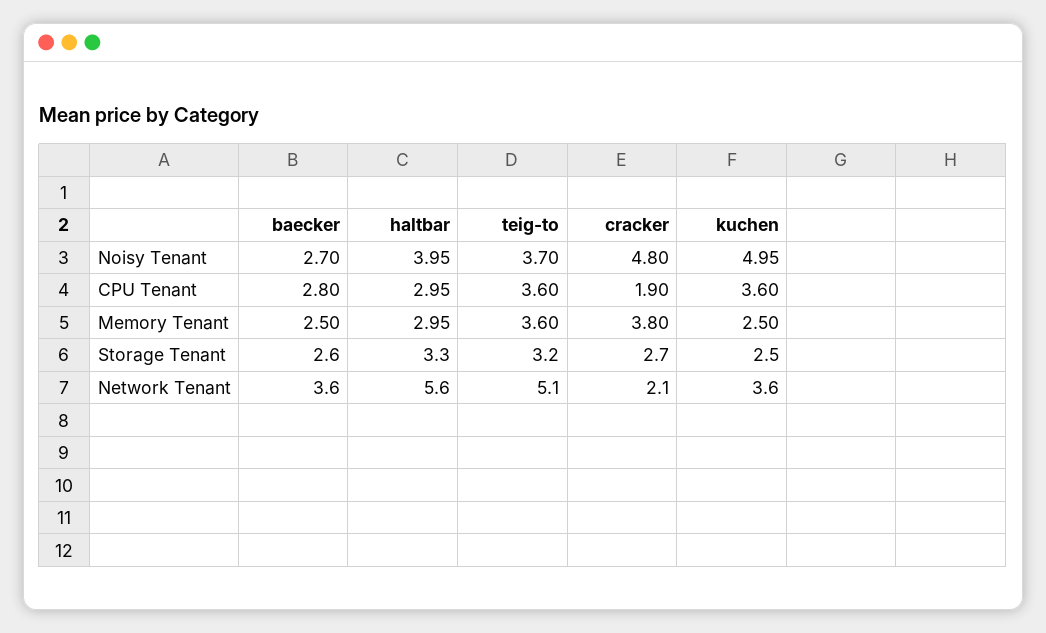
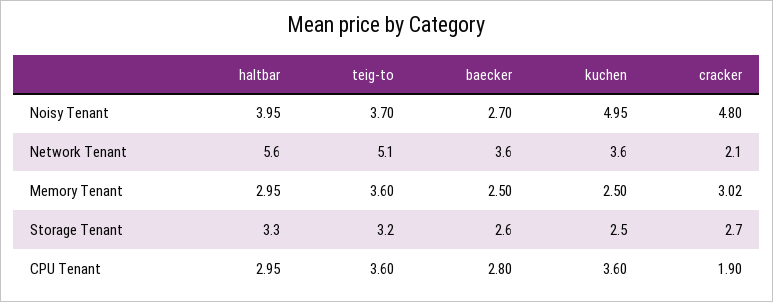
  {
    "baecker": {
      "Noisy Tenant": 2.7,
      "CPU Tenant": 2.8,
      "Memory Tenant": 2.5,
      "Storage Tenant": 2.6,
      "Network Tenant": 3.6
    },
    "haltbar": {
      "Noisy Tenant": 3.95,
      "CPU Tenant": 2.95,
      "Memory Tenant": 2.95,
      "Storage Tenant": 3.3,
      "Network Tenant": 5.6
    },
    "teig-to": {
      "Noisy Tenant": 3.7,
      "CPU Tenant": 3.6,
      "Memory Tenant": 3.6,
      "Storage Tenant": 3.2,
      "Network Tenant": 5.1
    },
    "cracker": {
      "Noisy Tenant": 4.8,
      "CPU Tenant": 1.9,
-     "Memory Tenant": 3.8,
+     "Memory Tenant": 3.02,
      "Storage Tenant": 2.7,
      "Network Tenant": 2.1
    },
    "kuchen": {
      "Noisy Tenant": 4.95,
      "CPU Tenant": 3.6,
      "Memory Tenant": 2.5,
      "Storage Tenant": 2.5,
      "Network Tenant": 3.6
    }
  }

